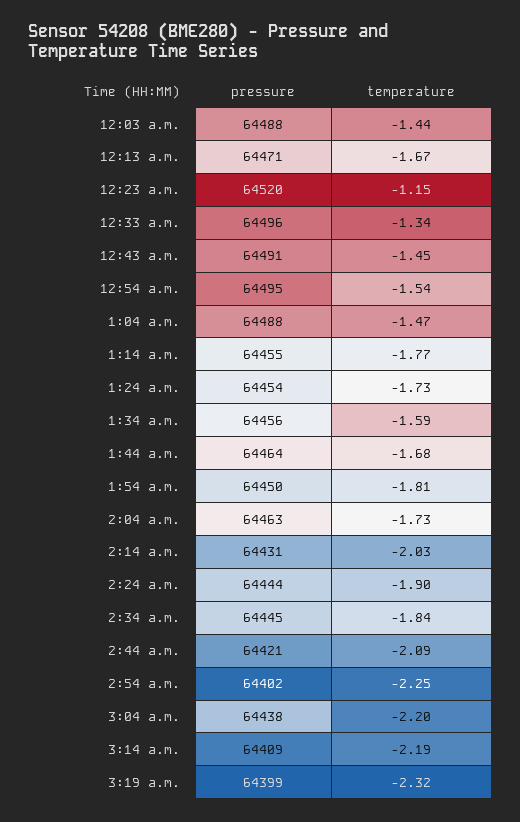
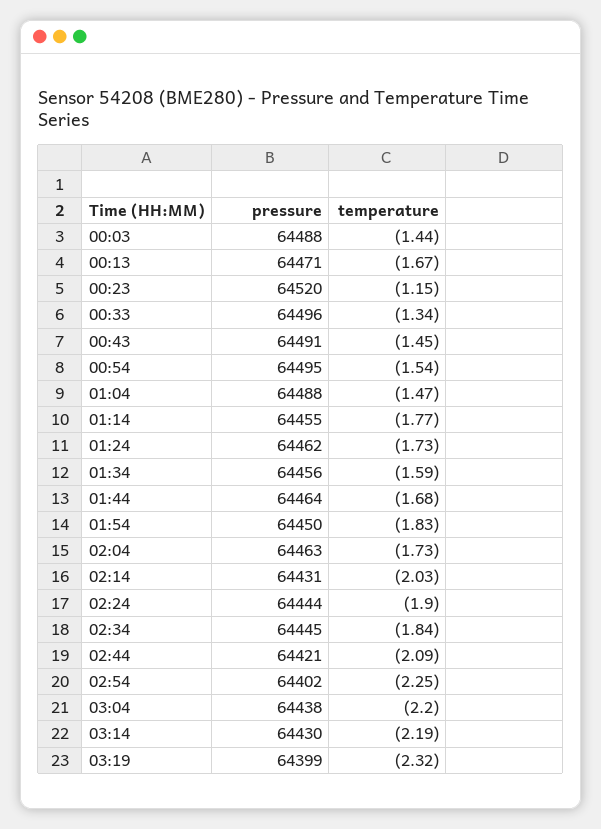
  {
    "pressure": {
      "12:03 a.m.": 64488,
      "12:13 a.m.": 64471,
      "12:23 a.m.": 64520,
      "12:33 a.m.": 64496,
      "12:43 a.m.": 64491,
      "12:54 a.m.": 64495,
      "1:04 a.m.": 64488,
      "1:14 a.m.": 64455,
-     "1:24 a.m.": 64454,
+     "1:24 a.m.": 64462,
      "1:34 a.m.": 64456,
      "1:44 a.m.": 64464,
      "1:54 a.m.": 64450,
      "2:04 a.m.": 64463,
      "2:14 a.m.": 64431,
      "2:24 a.m.": 64444,
      "2:34 a.m.": 64445,
      "2:44 a.m.": 64421,
      "2:54 a.m.": 64402,
      "3:04 a.m.": 64438,
-     "3:14 a.m.": 64409,
+     "3:14 a.m.": 64430,
      "3:19 a.m.": 64399
    },
    "temperature": {
      "12:03 a.m.": -1.44,
      "12:13 a.m.": -1.67,
      "12:23 a.m.": -1.15,
      "12:33 a.m.": -1.34,
      "12:43 a.m.": -1.45,
      "12:54 a.m.": -1.54,
      "1:04 a.m.": -1.47,
      "1:14 a.m.": -1.77,
      "1:24 a.m.": -1.73,
      "1:34 a.m.": -1.59,
      "1:44 a.m.": -1.68,
-     "1:54 a.m.": -1.81,
+     "1:54 a.m.": -1.83,
      "2:04 a.m.": -1.73,
      "2:14 a.m.": -2.03,
      "2:24 a.m.": -1.9,
      "2:34 a.m.": -1.84,
      "2:44 a.m.": -2.09,
      "2:54 a.m.": -2.25,
      "3:04 a.m.": -2.2,
      "3:14 a.m.": -2.19,
      "3:19 a.m.": -2.32
    }
  }

